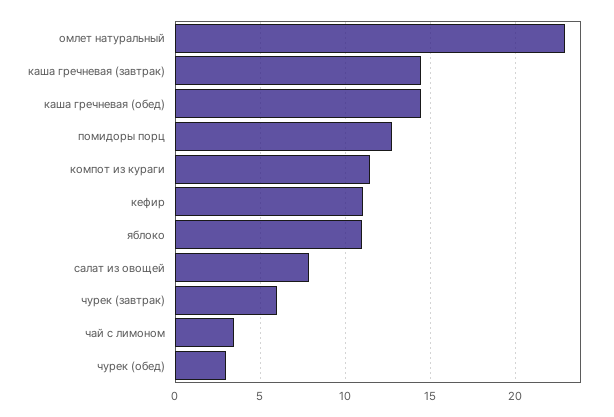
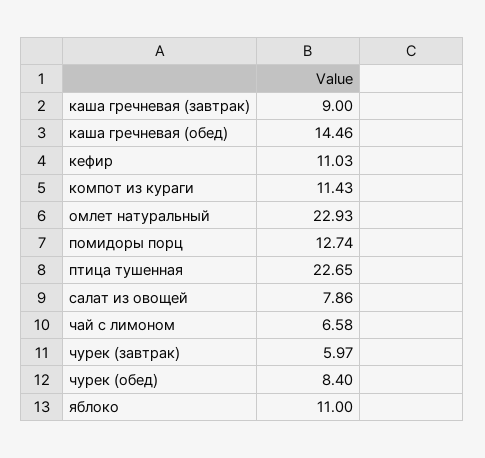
  {
    "омлет натуральный": 22.93,
-   "каша гречневая (завтрак)": 14.5,
+   "каша гречневая (завтрак)": 9,
    "каша гречневая (обед)": 14.46,
    "помидоры порц": 12.74,
    "компот из кураги": 11.43,
    "кефир": 11.03,
    "яблоко": 11,
    "салат из овощей": 7.86,
    "чурек (завтрак)": 5.97,
-   "чай с лимоном": 3.5,
+   "чай с лимоном": 6.58,
-   "чурек (обед)": 3
+   "чурек (обед)": 8.4,
+   "птица тушенная": 22.65
  }

